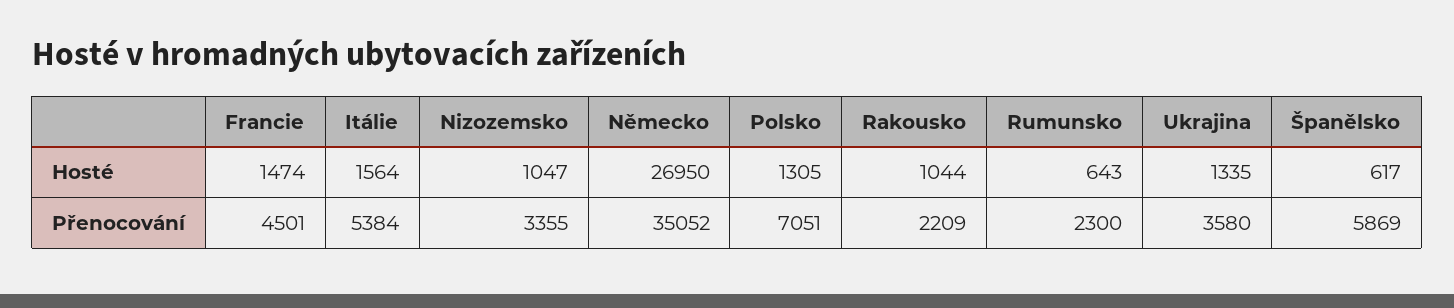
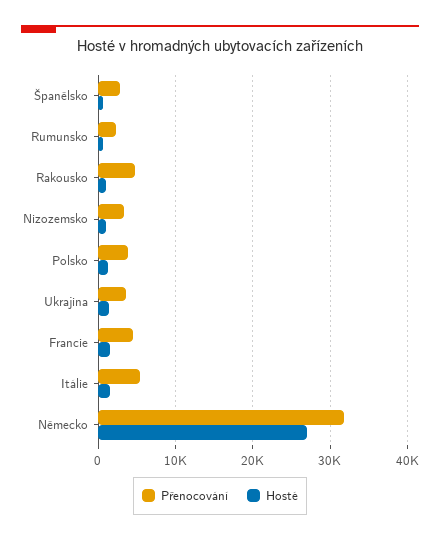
  {
    "Hosté": {
      "Francie": 1474,
      "Itálie": 1564,
      "Nizozemsko": 1047,
      "Německo": 26950,
      "Polsko": 1305,
      "Rakousko": 1044,
      "Rumunsko": 643,
      "Ukrajina": 1335,
      "Španělsko": 617
    },
    "Přenocování": {
      "Francie": 4501,
      "Itálie": 5384,
      "Nizozemsko": 3355,
-     "Německo": 35052,
+     "Německo": 32000,
-     "Polsko": 7051,
+     "Polsko": 4000,
-     "Rakousko": 2209,
+     "Rakousko": 5000,
      "Rumunsko": 2300,
      "Ukrajina": 3580,
-     "Španělsko": 5869
+     "Španělsko": 3000
    }
  }

